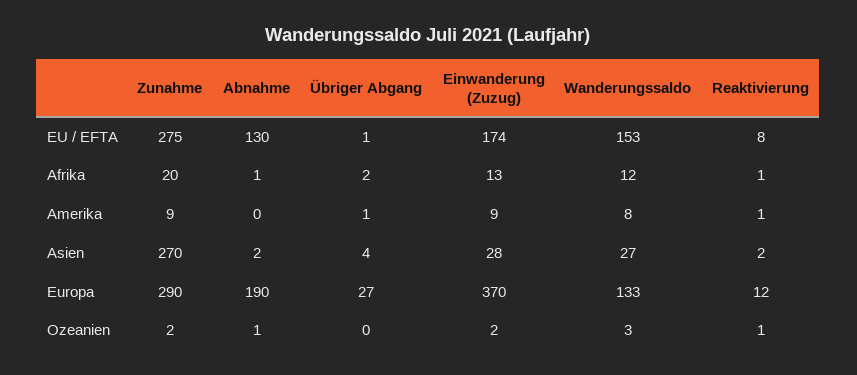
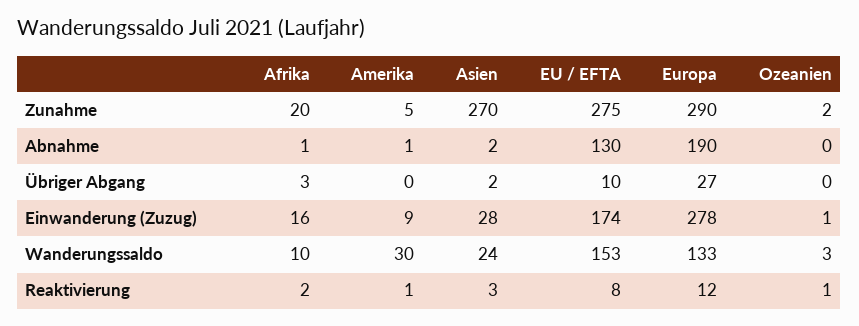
  {
    "Zunahme": {
      "EU / EFTA": 275,
      "Afrika": 20,
-     "Amerika": 9,
+     "Amerika": 5,
      "Asien": 270,
      "Europa": 290,
      "Ozeanien": 2
    },
    "Abnahme": {
      "EU / EFTA": 130,
      "Afrika": 1,
-     "Amerika": 0,
+     "Amerika": 1,
      "Asien": 2,
      "Europa": 190,
-     "Ozeanien": 1
+     "Ozeanien": 0
    },
    "Übriger Abgang": {
-     "EU / EFTA": 1,
+     "EU / EFTA": 10,
-     "Afrika": 2,
+     "Afrika": 3,
-     "Amerika": 1,
+     "Amerika": 0,
-     "Asien": 4,
+     "Asien": 2,
      "Europa": 27,
      "Ozeanien": 0
    },
    "Einwanderung (Zuzug)": {
      "EU / EFTA": 174,
-     "Afrika": 13,
+     "Afrika": 16,
      "Amerika": 9,
      "Asien": 28,
-     "Europa": 370,
+     "Europa": 278,
-     "Ozeanien": 2
+     "Ozeanien": 1
    },
    "Wanderungssaldo": {
      "EU / EFTA": 153,
-     "Afrika": 12,
+     "Afrika": 10,
-     "Amerika": 8,
+     "Amerika": 30,
-     "Asien": 27,
+     "Asien": 24,
      "Europa": 133,
      "Ozeanien": 3
    },
    "Reaktivierung": {
      "EU / EFTA": 8,
-     "Afrika": 1,
+     "Afrika": 2,
      "Amerika": 1,
-     "Asien": 2,
+     "Asien": 3,
      "Europa": 12,
      "Ozeanien": 1
    }
  }

